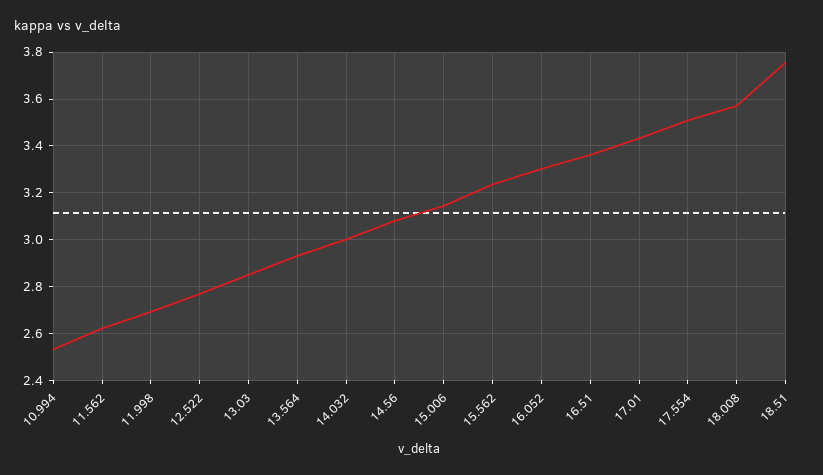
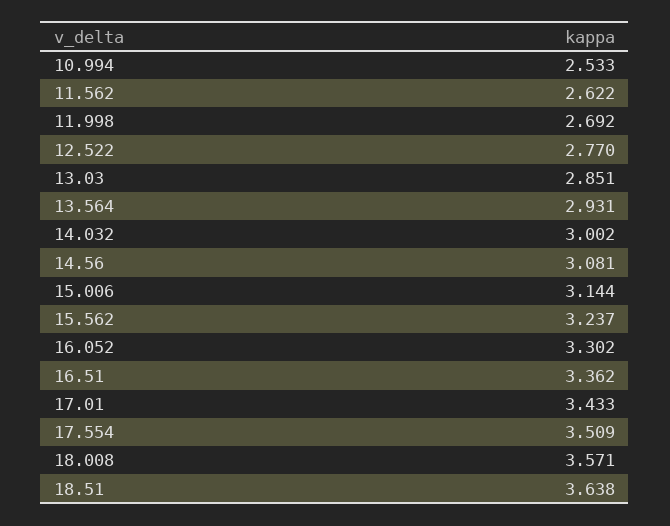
  {
    "10.994": 2.533,
    "11.562": 2.622,
    "11.998": 2.692,
    "12.522": 2.77,
    "13.03": 2.851,
    "13.564": 2.931,
    "14.032": 3.002,
    "14.56": 3.081,
    "15.006": 3.144,
    "15.562": 3.237,
    "16.052": 3.302,
    "16.51": 3.362,
    "17.01": 3.433,
    "17.554": 3.509,
    "18.008": 3.571,
-   "18.51": 3.75
+   "18.51": 3.638
  }

